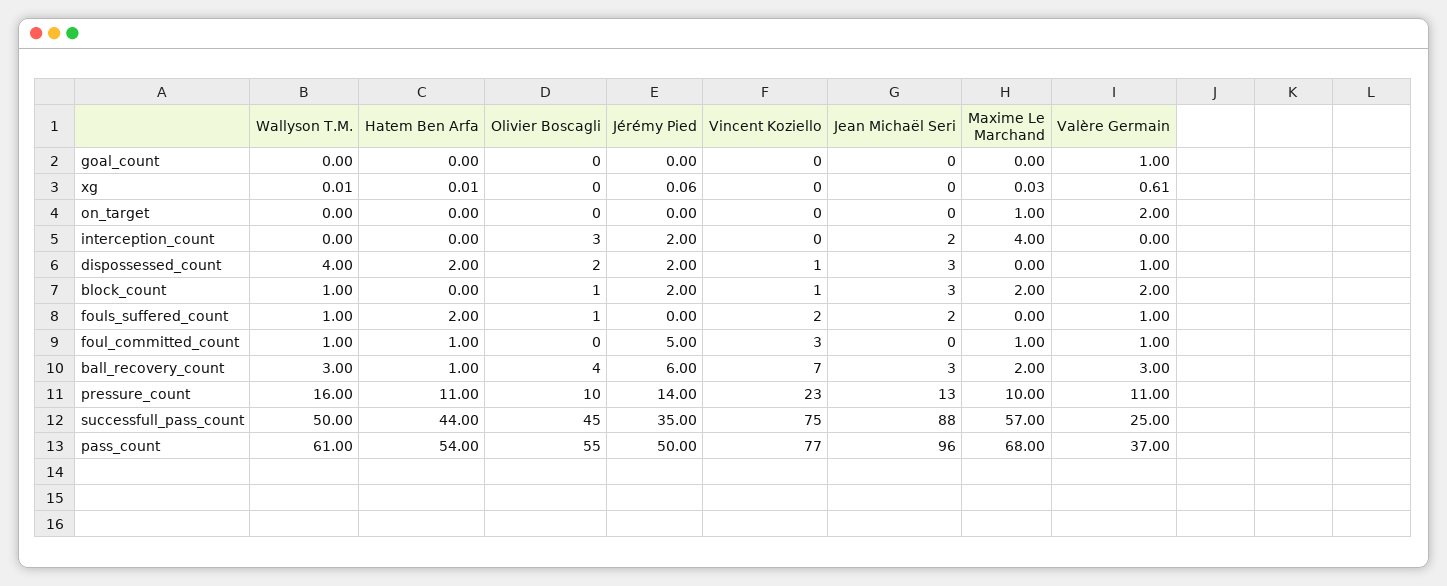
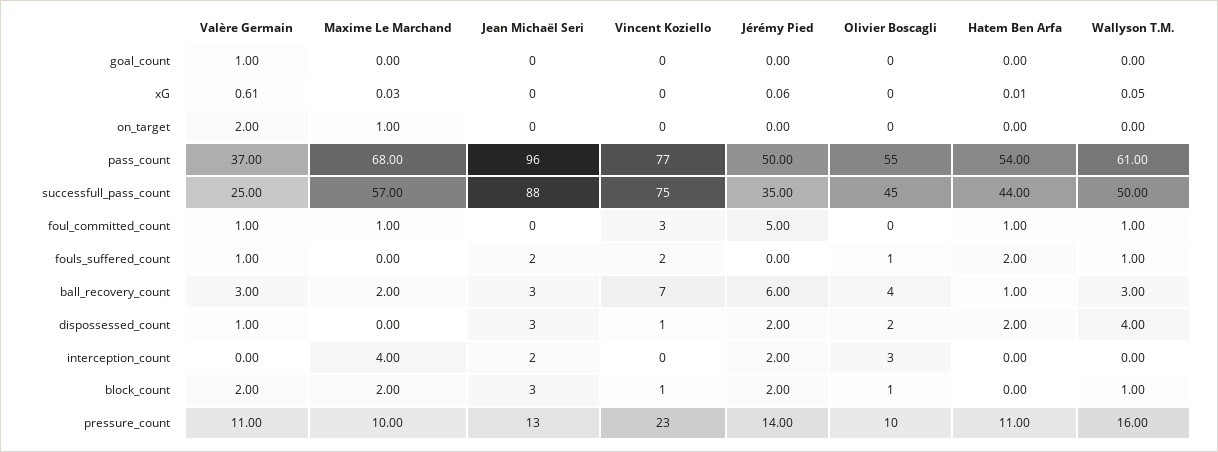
  {
    "Wallyson T.M.": {
      "goal_count": 0,
-     "xg": 0.01,
+     "xg": 0.05,
      "on_target": 0,
      "interception_count": 0,
      "dispossessed_count": 4,
      "block_count": 1,
      "fouls_suffered_count": 1,
      "foul_committed_count": 1,
      "ball_recovery_count": 3,
      "pressure_count": 16,
      "successfull_pass_count": 50,
      "pass_count": 61
    },
    "Hatem Ben Arfa": {
      "goal_count": 0,
      "xg": 0.01,
      "on_target": 0,
      "interception_count": 0,
      "dispossessed_count": 2,
      "block_count": 0,
      "fouls_suffered_count": 2,
      "foul_committed_count": 1,
      "ball_recovery_count": 1,
      "pressure_count": 11,
      "successfull_pass_count": 44,
      "pass_count": 54
    },
    "Olivier Boscagli": {
      "goal_count": 0,
      "xg": 0,
      "on_target": 0,
      "interception_count": 3,
      "dispossessed_count": 2,
      "block_count": 1,
      "fouls_suffered_count": 1,
      "foul_committed_count": 0,
      "ball_recovery_count": 4,
      "pressure_count": 10,
      "successfull_pass_count": 45,
      "pass_count": 55
    },
    "Jérémy Pied": {
      "goal_count": 0,
      "xg": 0.06,
      "on_target": 0,
      "interception_count": 2,
      "dispossessed_count": 2,
      "block_count": 2,
      "fouls_suffered_count": 0,
      "foul_committed_count": 5,
      "ball_recovery_count": 6,
      "pressure_count": 14,
      "successfull_pass_count": 35,
      "pass_count": 50
    },
    "Vincent Koziello": {
      "goal_count": 0,
      "xg": 0,
      "on_target": 0,
      "interception_count": 0,
      "dispossessed_count": 1,
      "block_count": 1,
      "fouls_suffered_count": 2,
      "foul_committed_count": 3,
      "ball_recovery_count": 7,
      "pressure_count": 23,
      "successfull_pass_count": 75,
      "pass_count": 77
    },
    "Jean Michaël Seri": {
      "goal_count": 0,
      "xg": 0,
      "on_target": 0,
      "interception_count": 2,
      "dispossessed_count": 3,
      "block_count": 3,
      "fouls_suffered_count": 2,
      "foul_committed_count": 0,
      "ball_recovery_count": 3,
      "pressure_count": 13,
      "successfull_pass_count": 88,
      "pass_count": 96
    },
    "Maxime Le Marchand": {
      "goal_count": 0,
      "xg": 0.03,
      "on_target": 1,
      "interception_count": 4,
      "dispossessed_count": 0,
      "block_count": 2,
      "fouls_suffered_count": 0,
      "foul_committed_count": 1,
      "ball_recovery_count": 2,
      "pressure_count": 10,
      "successfull_pass_count": 57,
      "pass_count": 68
    },
    "Valère Germain": {
      "goal_count": 1,
      "xg": 0.61,
      "on_target": 2,
      "interception_count": 0,
      "dispossessed_count": 1,
      "block_count": 2,
      "fouls_suffered_count": 1,
      "foul_committed_count": 1,
      "ball_recovery_count": 3,
      "pressure_count": 11,
      "successfull_pass_count": 25,
      "pass_count": 37
    }
  }

